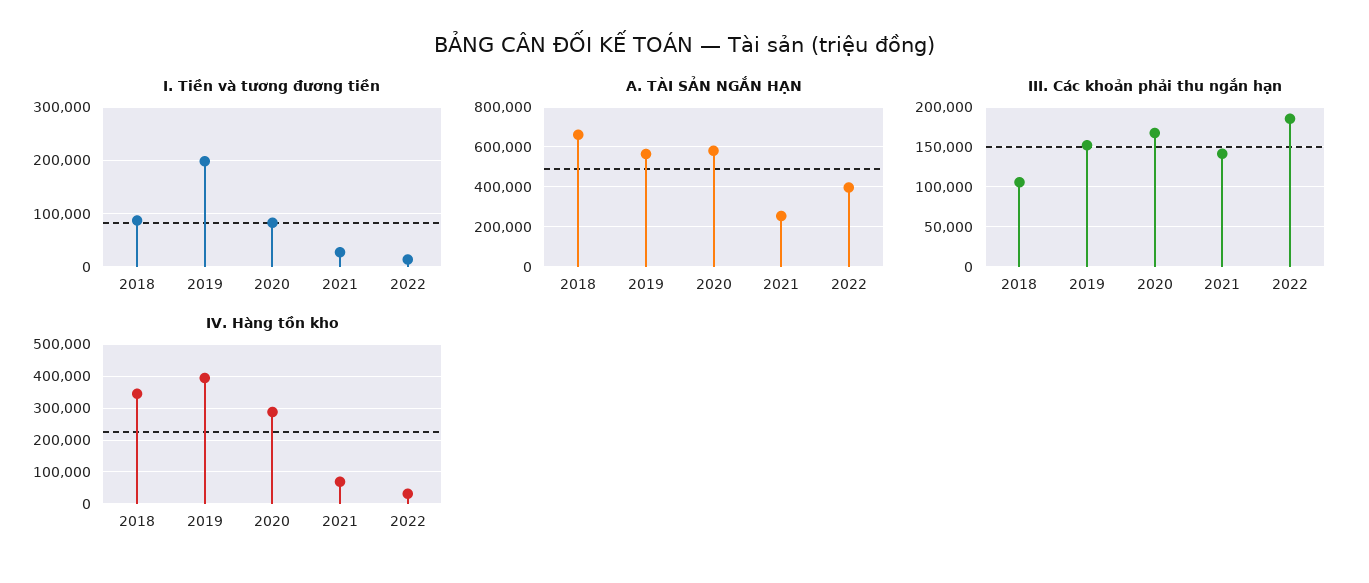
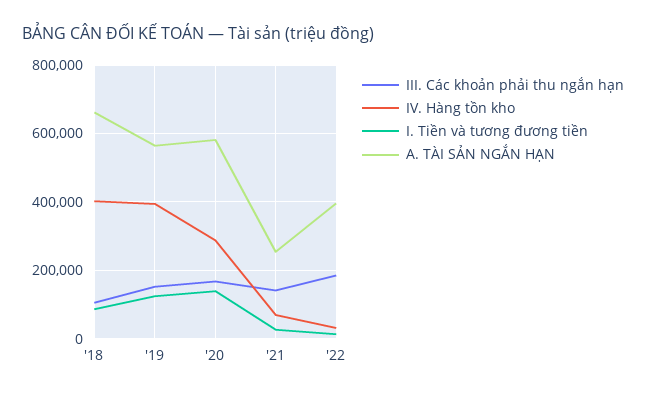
  {
    "I. Tiền và tương đương tiền": {
      "2018": 80000,
-     "2019": 200000,
+     "2019": 120000,
-     "2020": 80000,
+     "2020": 140000,
      "2021": 20000,
      "2022": 20000
    },
    "A. TÀI SẢN NGẮN HẠN": {
      "2018": 660000,
      "2019": 560000,
      "2020": 580000,
      "2021": 260000,
      "2022": 400000
    },
    "III. Các khoản phải thu ngắn hạn": {
      "2018": 110000,
      "2019": 150000,
      "2020": 170000,
      "2021": 140000,
      "2022": 190000
    },
    "IV. Hàng tồn kho": {
-     "2018": 340000,
+     "2018": 400000,
      "2019": 400000,
      "2020": 280000,
      "2021": 60000,
      "2022": 40000
    }
  }

